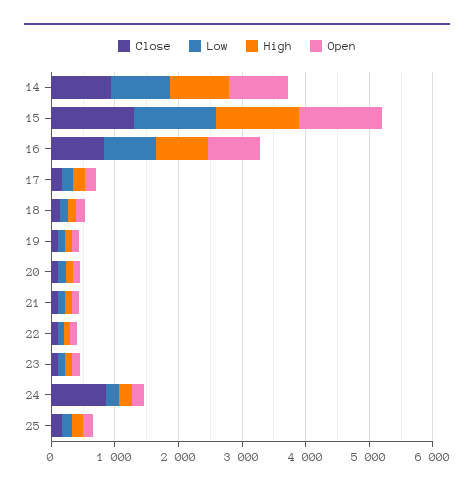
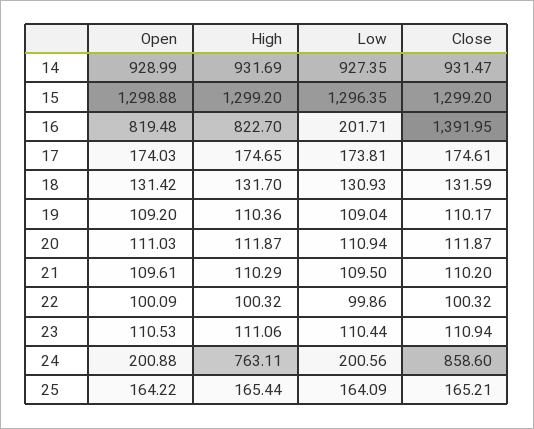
  {
    "Close": {
      "14": 931.47,
      "15": 1299.2,
-     "16": 800,
+     "16": 1391.95,
      "17": 174.61,
      "18": 131.59,
      "19": 110.17,
      "20": 111.87,
      "21": 110.2,
      "22": 100.32,
      "23": 110.94,
      "24": 858.6,
      "25": 165.21
    },
    "Low": {
      "14": 927.35,
      "15": 1296.35,
-     "16": 800,
+     "16": 201.71,
      "17": 173.81,
      "18": 130.93,
      "19": 109.04,
      "20": 110.94,
      "21": 109.5,
      "22": 99.86,
      "23": 110.44,
      "24": 200.56,
      "25": 164.09
    },
    "High": {
      "14": 931.69,
      "15": 1299.2,
      "16": 822.7,
      "17": 174.65,
      "18": 131.7,
      "19": 110.36,
      "20": 111.87,
      "21": 110.29,
      "22": 100.32,
      "23": 111.06,
-     "24": 200,
+     "24": 763.11,
      "25": 165.44
    },
    "Open": {
      "14": 928.99,
      "15": 1298.88,
      "16": 819.48,
      "17": 174.03,
      "18": 131.42,
      "19": 109.2,
      "20": 111.03,
      "21": 109.61,
      "22": 100.09,
      "23": 110.53,
      "24": 200.88,
      "25": 164.22
    }
  }

